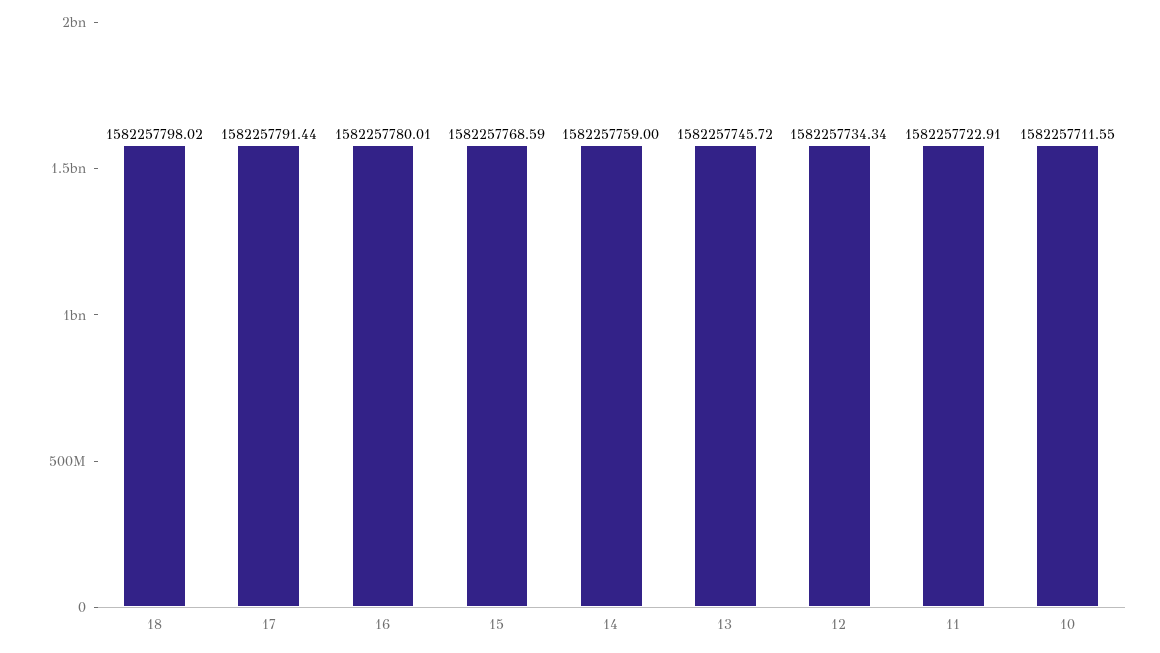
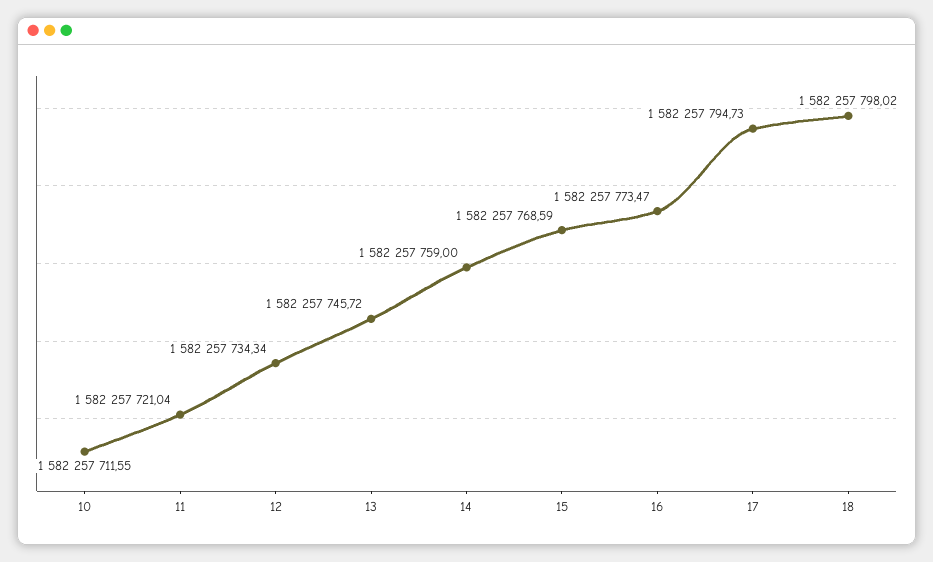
  {
    "18": 1582257798.02,
-   "17": 1582257791.44,
+   "17": 1582257794.73,
-   "16": 1582257780.01,
+   "16": 1582257773.47,
    "15": 1582257768.59,
    "14": 1582257759,
    "13": 1582257745.72,
    "12": 1582257734.34,
-   "11": 1582257722.91,
+   "11": 1582257721.04,
    "10": 1582257711.55
  }

